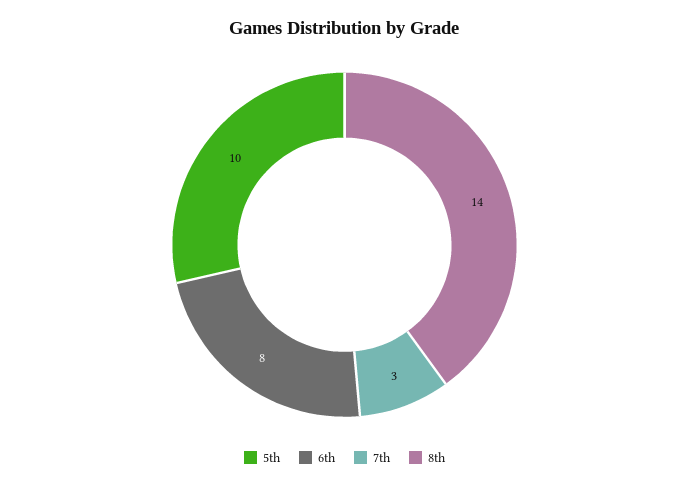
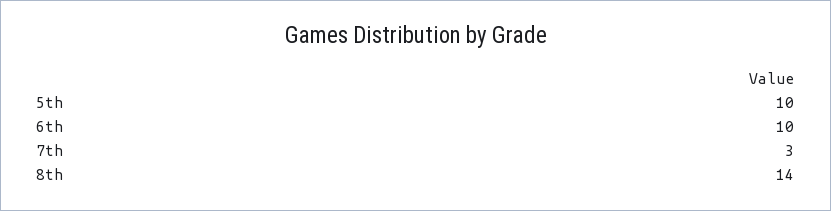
  {
    "5th": 10,
-   "6th": 8,
+   "6th": 10,
    "7th": 3,
    "8th": 14
  }

